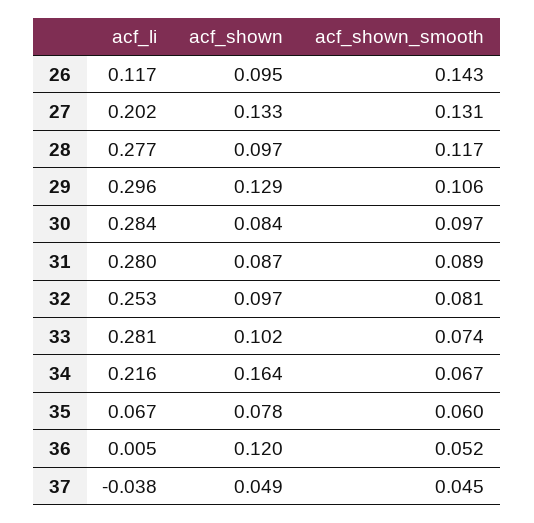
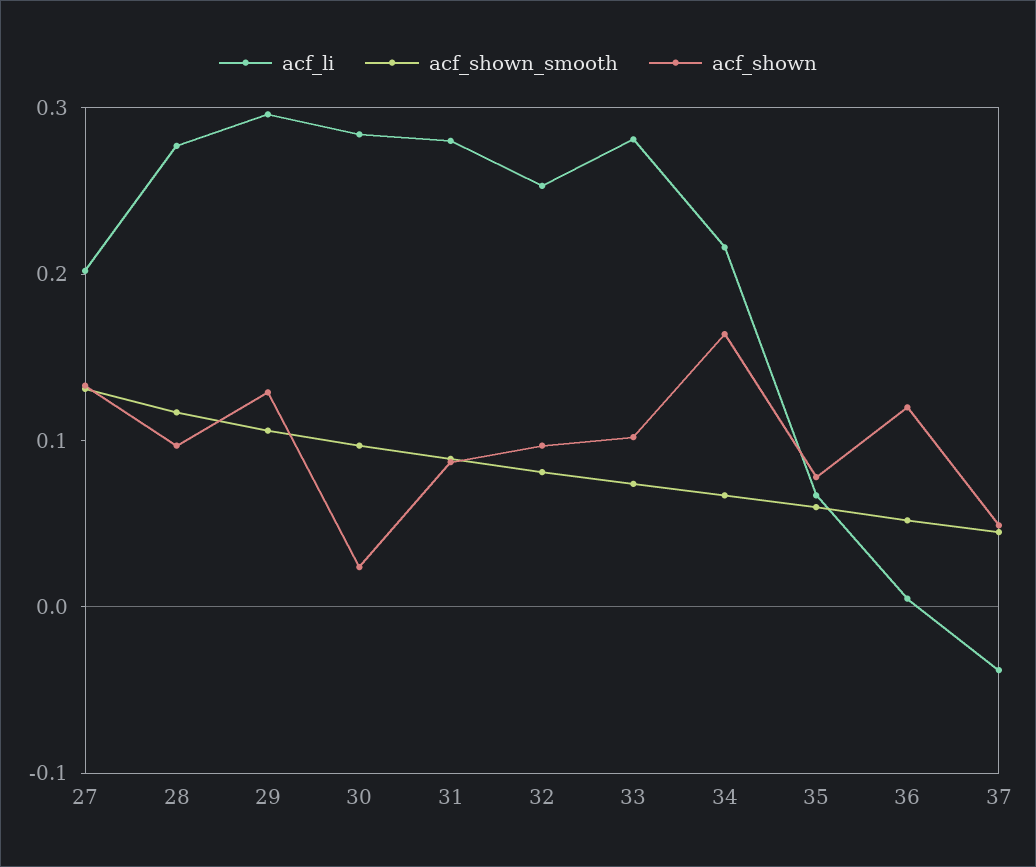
  {
    "acf_li": {
-     "26": 0.117,
      "27": 0.202,
      "28": 0.277,
      "29": 0.296,
      "30": 0.284,
      "31": 0.28,
      "32": 0.253,
      "33": 0.281,
      "34": 0.216,
      "35": 0.067,
      "36": 0.005,
      "37": -0.038
    },
    "acf_shown": {
-     "26": 0.095,
      "27": 0.133,
      "28": 0.097,
      "29": 0.129,
-     "30": 0.084,
+     "30": 0.02,
      "31": 0.087,
      "32": 0.097,
      "33": 0.102,
      "34": 0.164,
      "35": 0.078,
      "36": 0.12,
      "37": 0.049
    },
    "acf_shown_smooth": {
-     "26": 0.143,
      "27": 0.131,
      "28": 0.117,
      "29": 0.106,
      "30": 0.097,
      "31": 0.089,
      "32": 0.081,
      "33": 0.074,
      "34": 0.067,
      "35": 0.06,
      "36": 0.052,
      "37": 0.045
    }
  }

